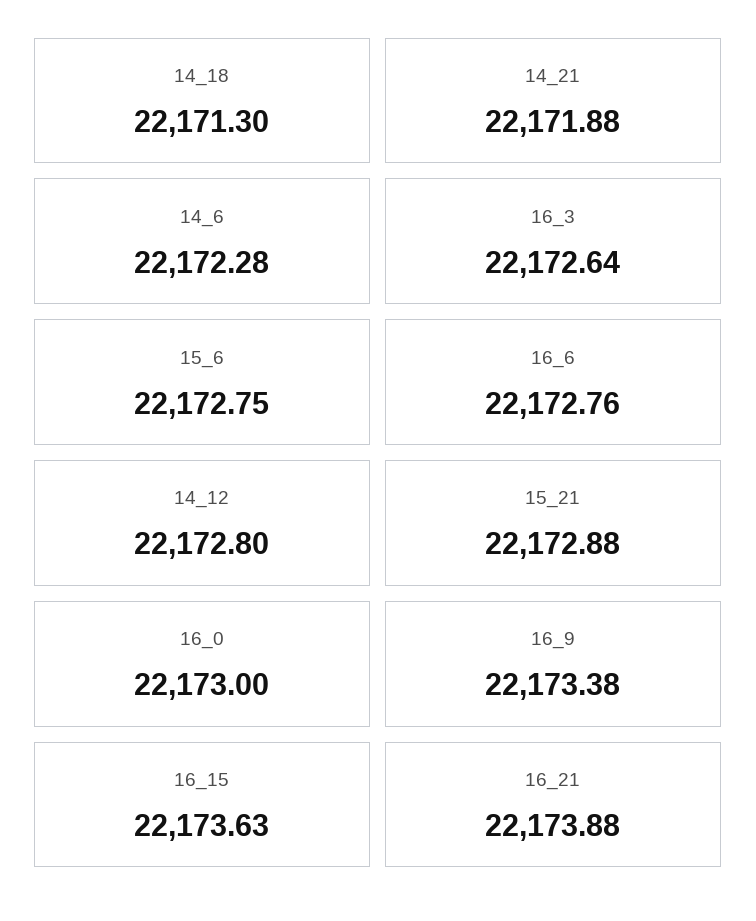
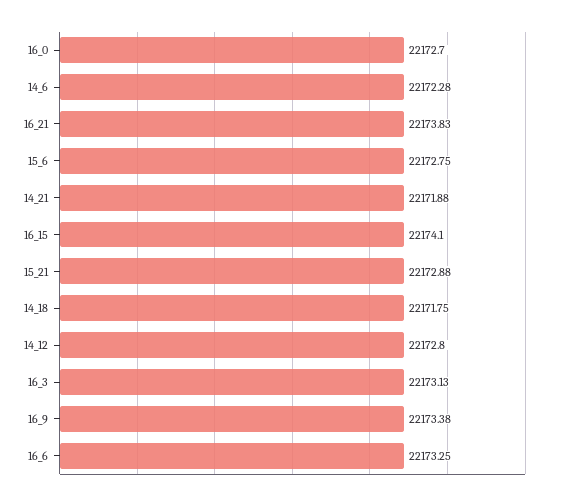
  {
-   "14_18": 22171.3,
+   "14_18": 22171.75,
    "14_21": 22171.88,
    "14_6": 22172.28,
-   "16_3": 22172.64,
+   "16_3": 22173.13,
    "15_6": 22172.75,
-   "16_6": 22172.76,
+   "16_6": 22173.25,
    "14_12": 22172.8,
    "15_21": 22172.88,
-   "16_0": 22173,
+   "16_0": 22172.7,
    "16_9": 22173.38,
-   "16_15": 22173.63,
+   "16_15": 22174.1,
-   "16_21": 22173.88
+   "16_21": 22173.83
  }

